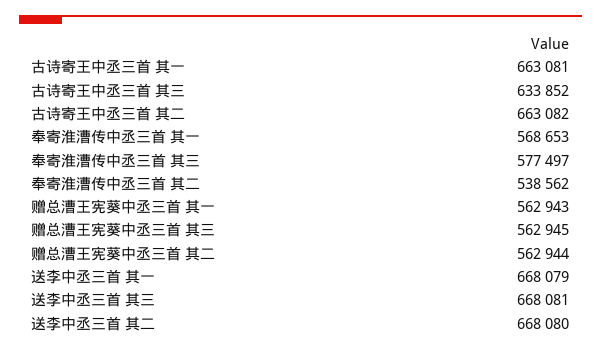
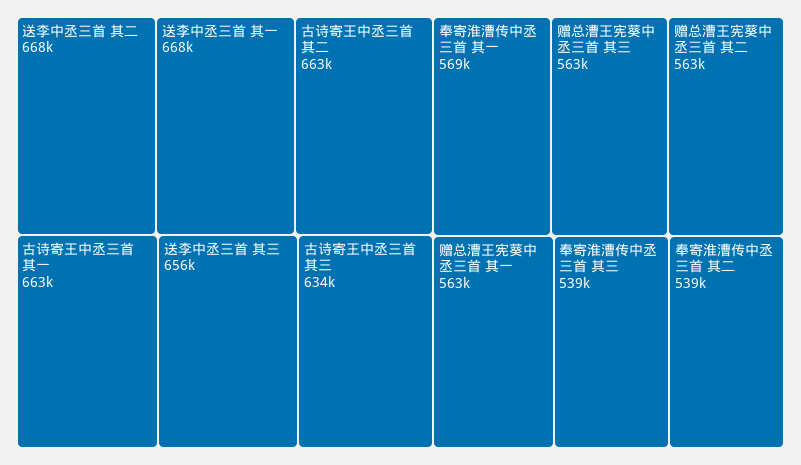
  {
    "古诗寄王中丞三首 其一": 663081,
    "古诗寄王中丞三首 其三": 633852,
    "古诗寄王中丞三首 其二": 663082,
    "奉寄淮漕传中丞三首 其一": 568653,
-   "奉寄淮漕传中丞三首 其三": 577497,
+   "奉寄淮漕传中丞三首 其三": 539000,
    "奉寄淮漕传中丞三首 其二": 538562,
    "赠总漕王宪葵中丞三首 其一": 562943,
    "赠总漕王宪葵中丞三首 其三": 562945,
    "赠总漕王宪葵中丞三首 其二": 562944,
    "送李中丞三首 其一": 668079,
-   "送李中丞三首 其三": 668081,
+   "送李中丞三首 其三": 656000,
    "送李中丞三首 其二": 668080
  }

